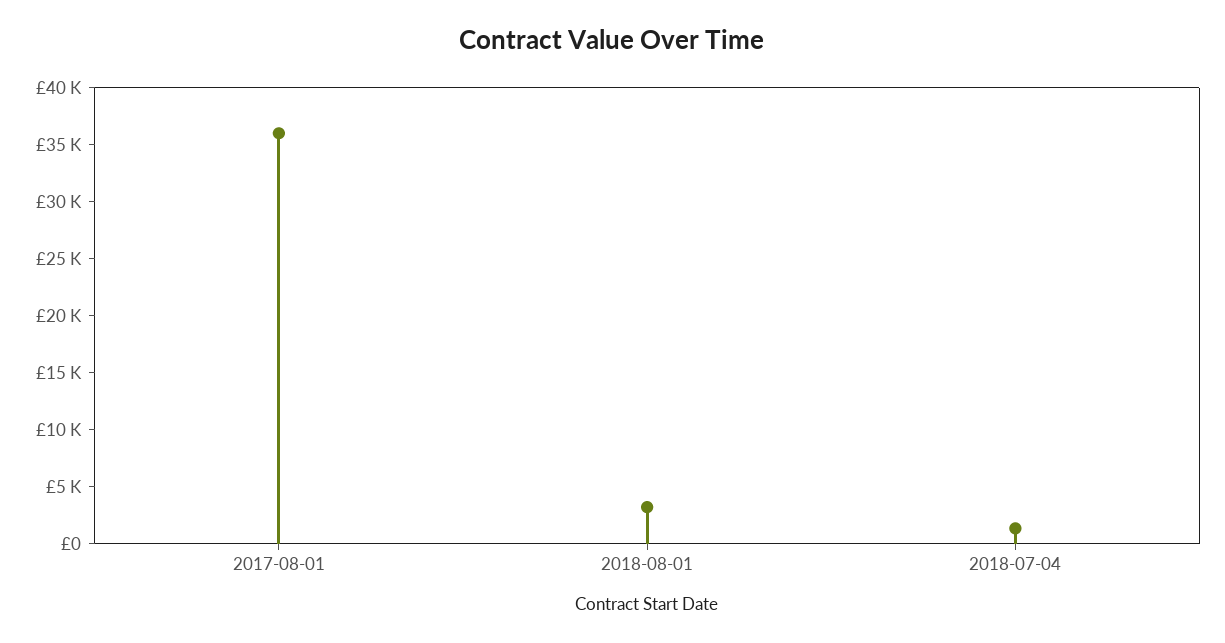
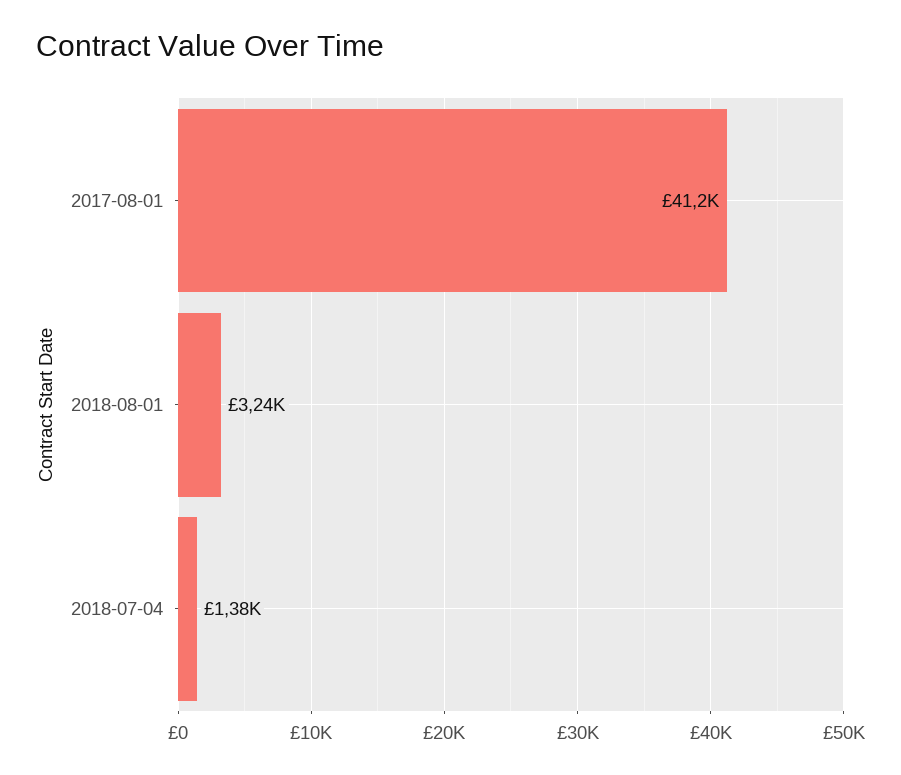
  {
-   "2017-08-01": 36000,
+   "2017-08-01": 41200,
    "2018-08-01": 3240,
    "2018-07-04": 1380
  }

